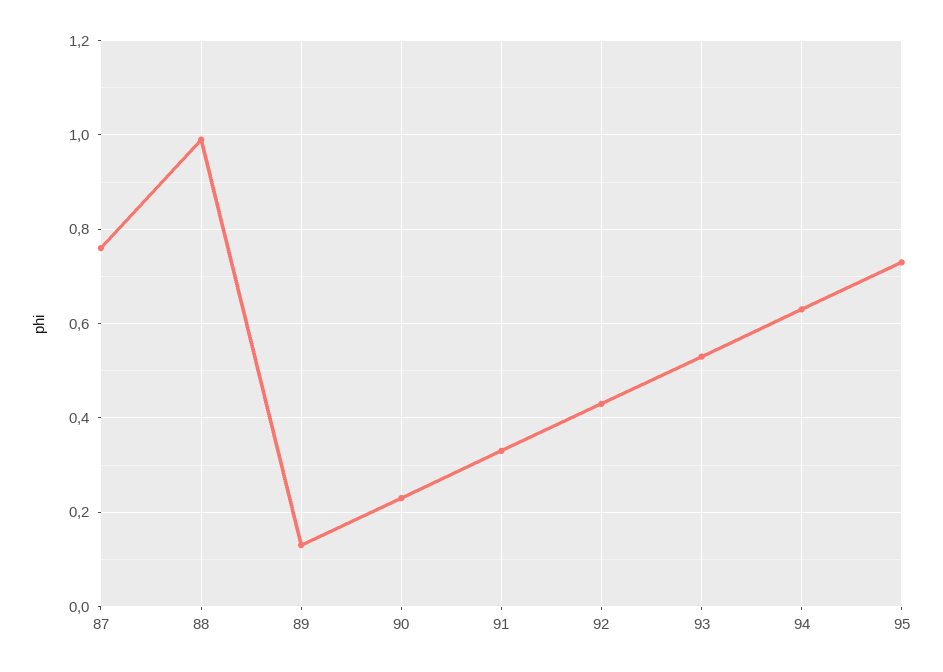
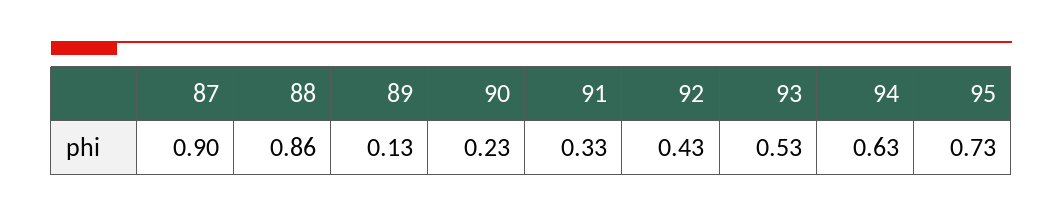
  {
-   "87": 0.75,
+   "87": 0.9,
-   "88": 1,
+   "88": 0.86,
    "89": 0.13,
    "90": 0.23,
    "91": 0.33,
    "92": 0.43,
    "93": 0.53,
    "94": 0.63,
    "95": 0.73
  }

